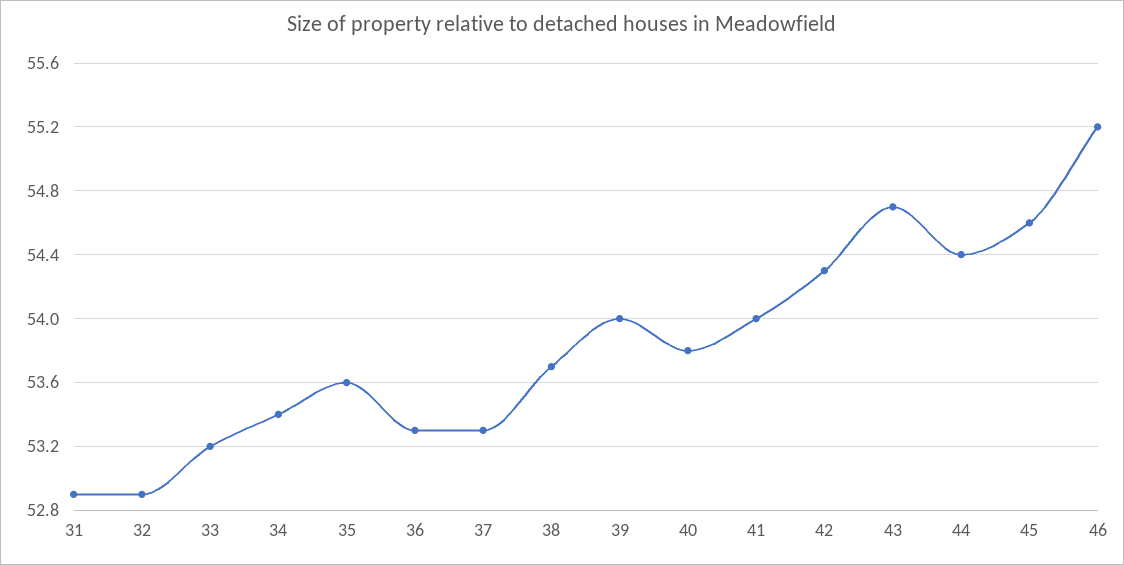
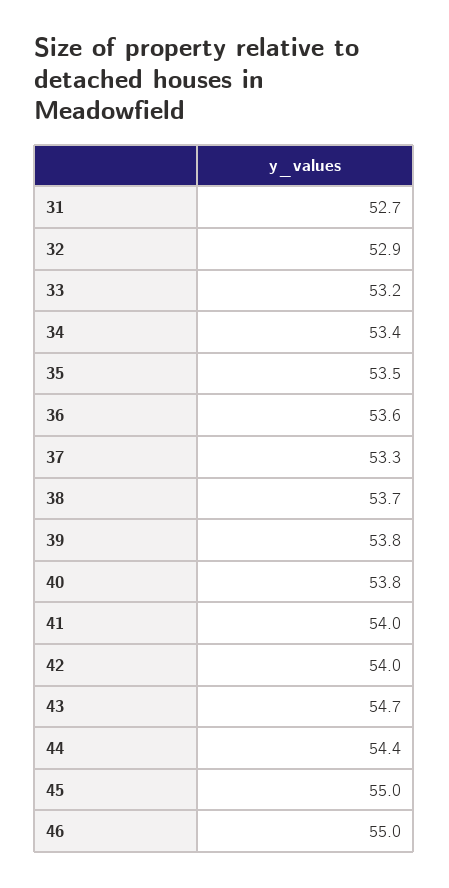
  {
-   "31": 52.9,
+   "31": 52.7,
    "32": 52.9,
    "33": 53.2,
    "34": 53.4,
-   "35": 53.6,
+   "35": 53.5,
-   "36": 53.3,
+   "36": 53.6,
    "37": 53.3,
    "38": 53.7,
-   "39": 54,
+   "39": 53.8,
    "40": 53.8,
    "41": 54,
-   "42": 54.3,
+   "42": 54,
    "43": 54.7,
    "44": 54.4,
-   "45": 54.6,
+   "45": 55,
-   "46": 55.2
+   "46": 55
  }

